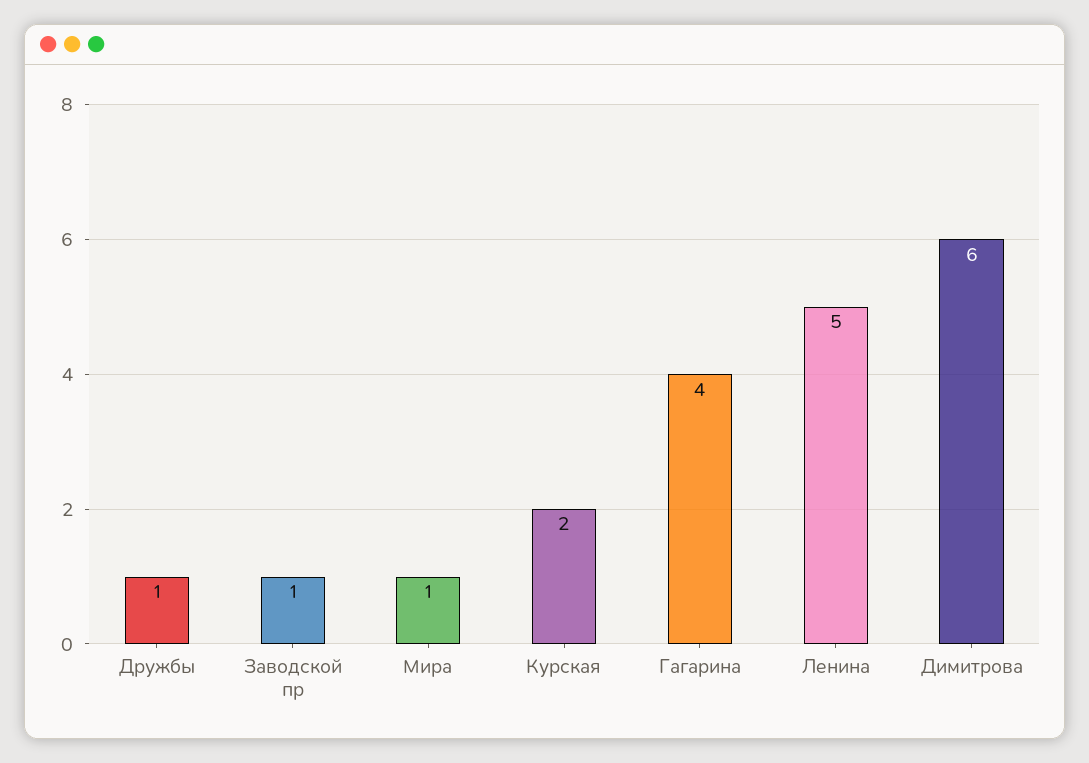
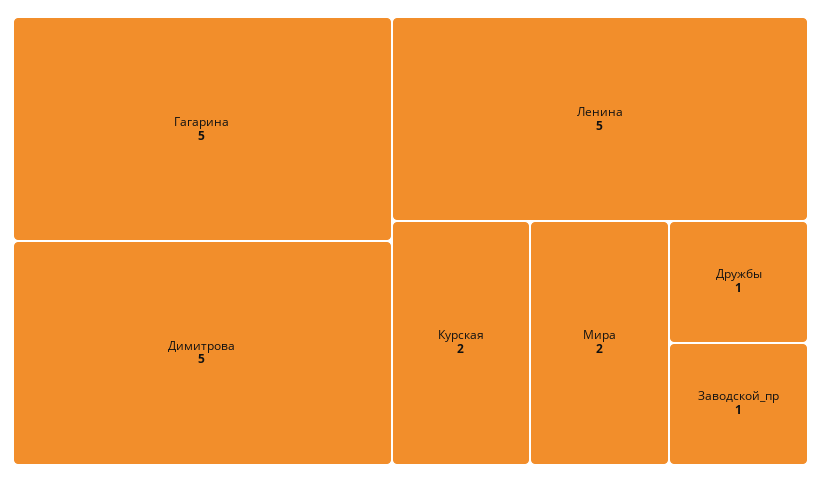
  {
    "Дружбы": 1,
    "Заводской пр": 1,
-   "Мира": 1,
+   "Мира": 2,
    "Курская": 2,
-   "Гагарина": 4,
+   "Гагарина": 5,
    "Ленина": 5,
-   "Димитрова": 6
+   "Димитрова": 5
  }

